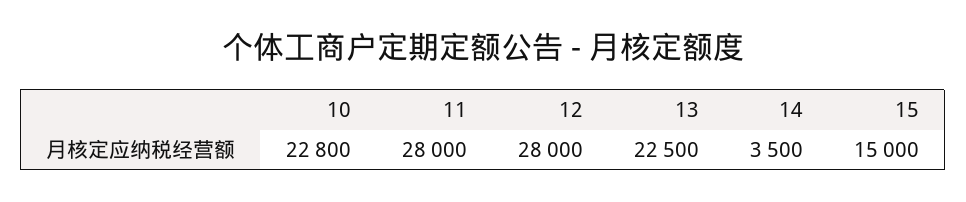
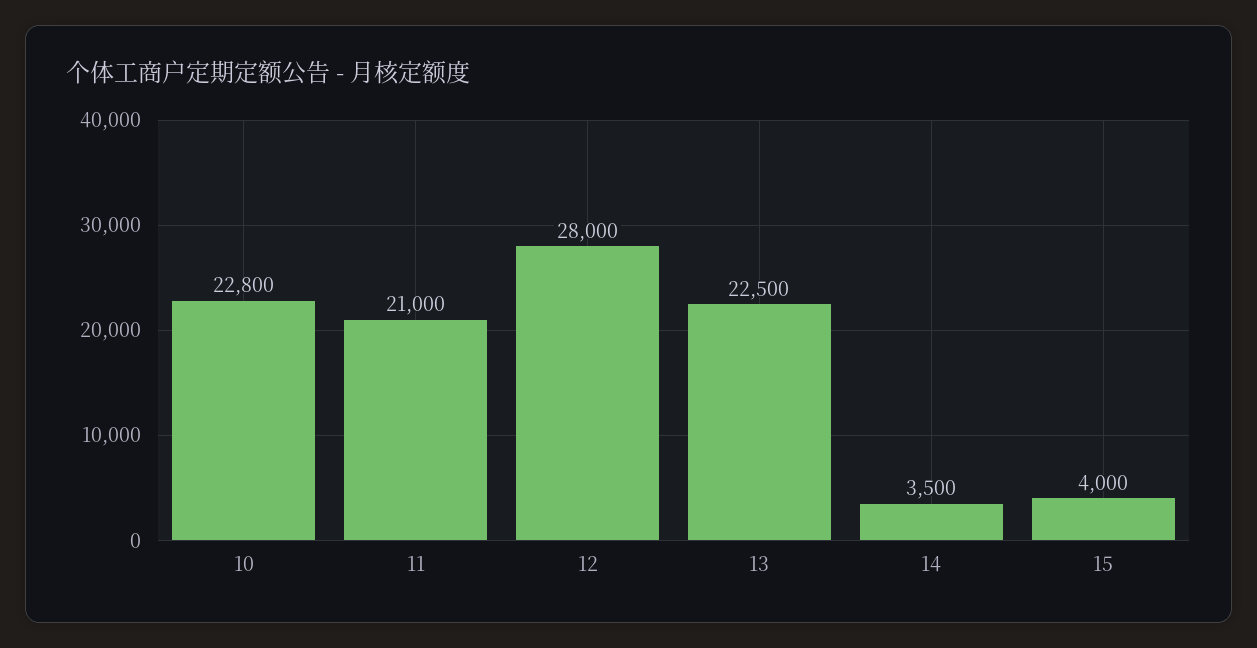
  {
    "10": 22800,
-   "11": 28000,
+   "11": 21000,
    "12": 28000,
    "13": 22500,
    "14": 3500,
-   "15": 15000
+   "15": 4000
  }

